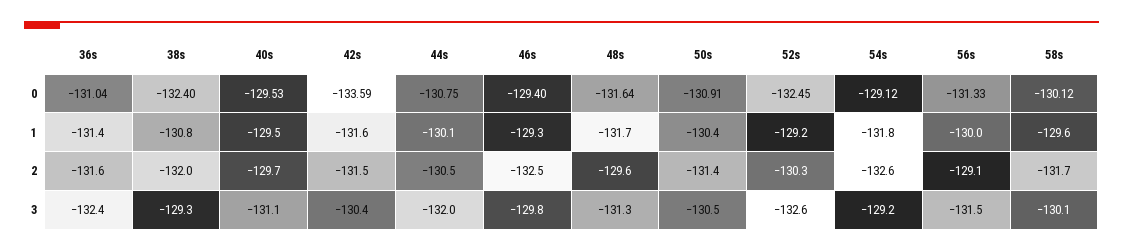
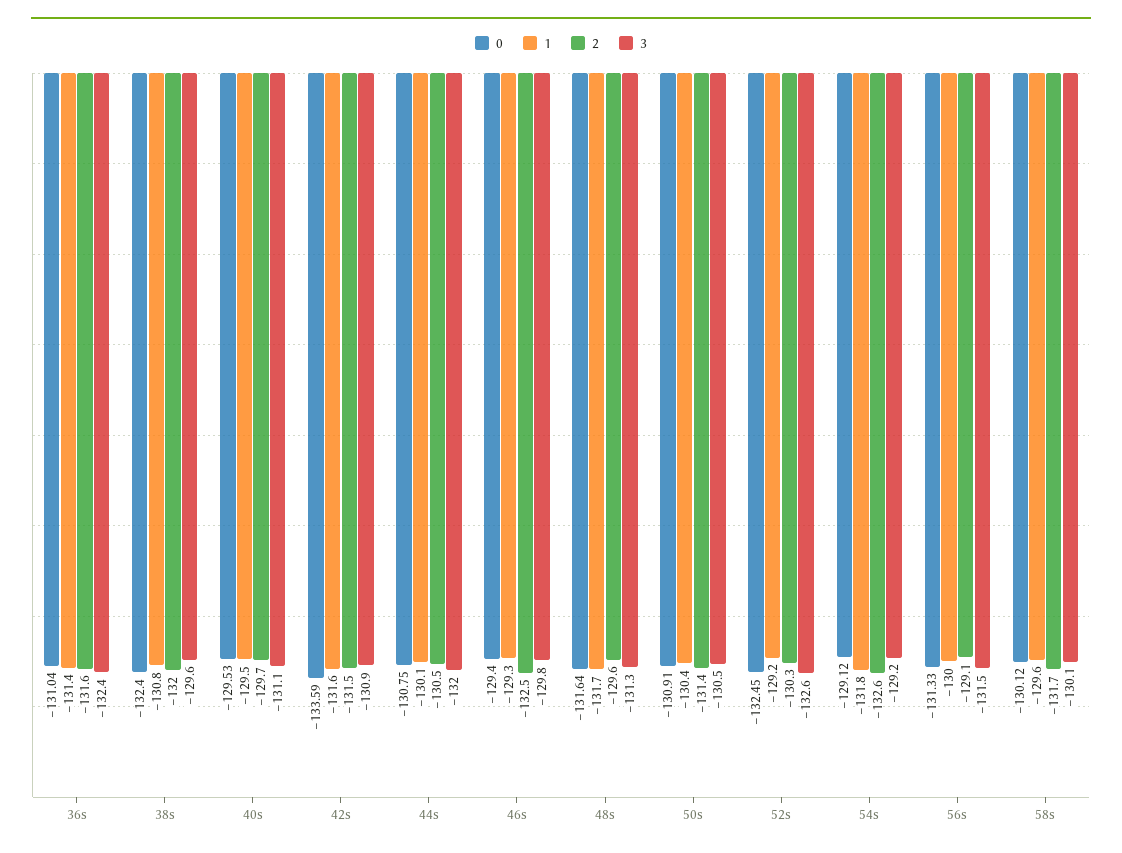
  {
    "0": {
      "36s": -131.04,
      "38s": -132.4,
      "40s": -129.53,
      "42s": -133.59,
      "44s": -130.75,
      "46s": -129.4,
      "48s": -131.64,
      "50s": -130.91,
      "52s": -132.45,
      "54s": -129.12,
      "56s": -131.33,
      "58s": -130.12
    },
    "1": {
      "36s": -131.4,
      "38s": -130.8,
      "40s": -129.5,
      "42s": -131.6,
      "44s": -130.1,
      "46s": -129.3,
      "48s": -131.7,
      "50s": -130.4,
      "52s": -129.2,
      "54s": -131.8,
      "56s": -130,
      "58s": -129.6
    },
    "2": {
      "36s": -131.6,
      "38s": -132,
      "40s": -129.7,
      "42s": -131.5,
      "44s": -130.5,
      "46s": -132.5,
      "48s": -129.6,
      "50s": -131.4,
      "52s": -130.3,
      "54s": -132.6,
      "56s": -129.1,
      "58s": -131.7
    },
    "3": {
      "36s": -132.4,
-     "38s": -129.3,
+     "38s": -129.6,
      "40s": -131.1,
-     "42s": -130.4,
+     "42s": -130.9,
      "44s": -132,
      "46s": -129.8,
      "48s": -131.3,
      "50s": -130.5,
      "52s": -132.6,
      "54s": -129.2,
      "56s": -131.5,
      "58s": -130.1
    }
  }

